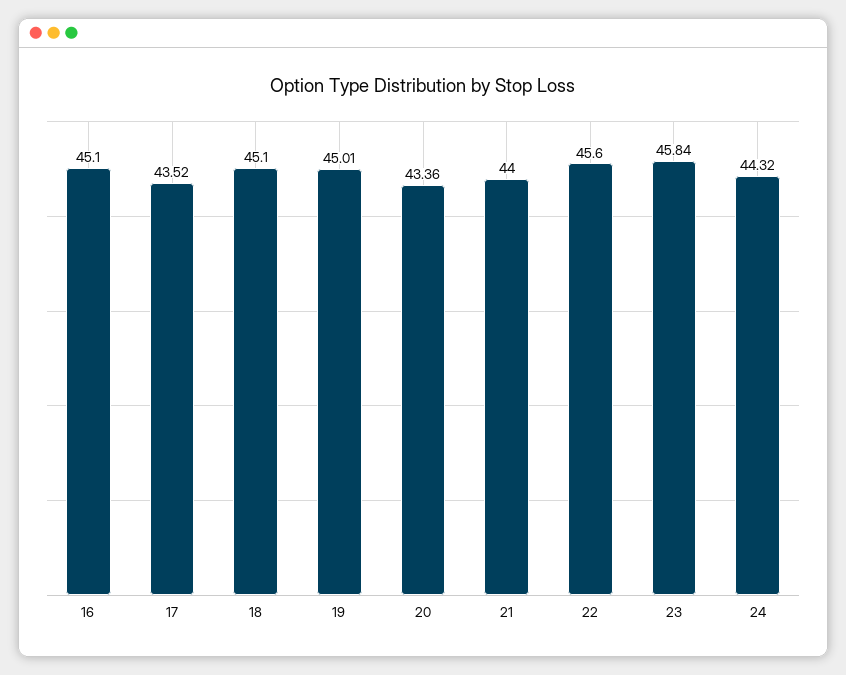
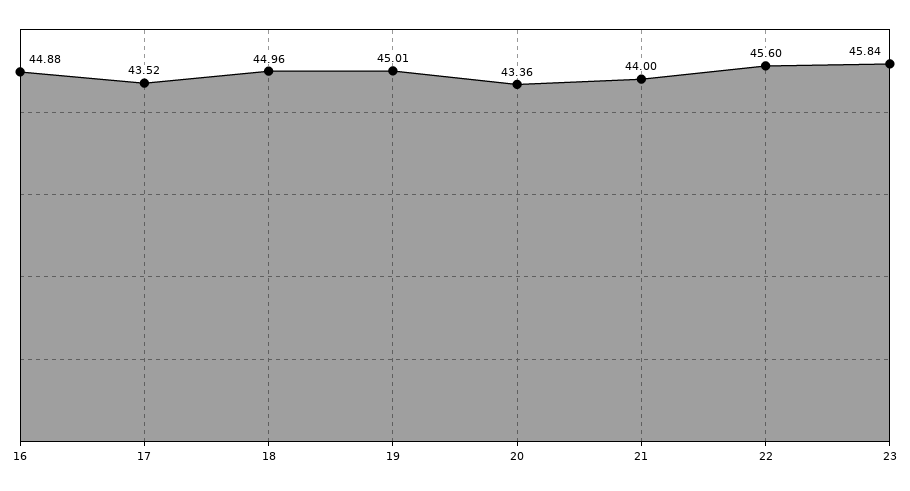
  {
-   "16": 45.1,
+   "16": 44.88,
    "17": 43.52,
-   "18": 45.1,
+   "18": 44.96,
    "19": 45.01,
    "20": 43.36,
    "21": 44,
    "22": 45.6,
-   "23": 45.84,
+   "23": 45.84
-   "24": 44.32
  }

